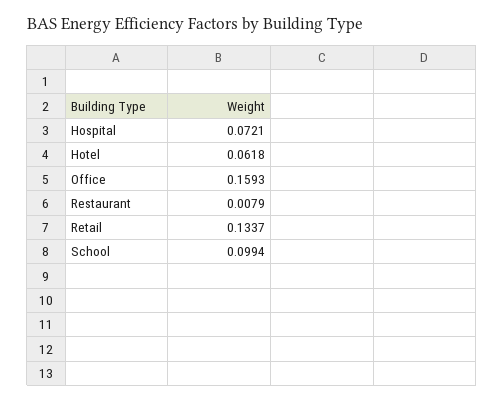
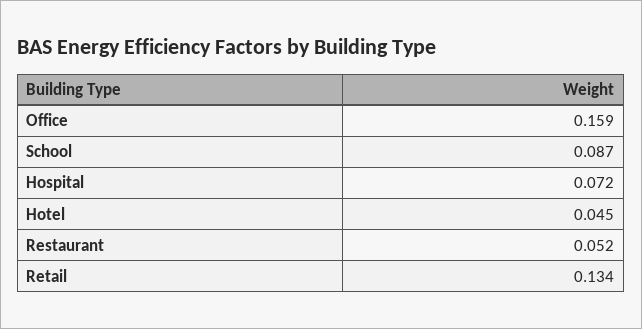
  {
    "Hospital": 0.0721,
-   "Hotel": 0.0618,
+   "Hotel": 0.045,
    "Office": 0.1593,
-   "Restaurant": 0.0079,
+   "Restaurant": 0.052,
    "Retail": 0.1337,
-   "School": 0.0994
+   "School": 0.087
  }

